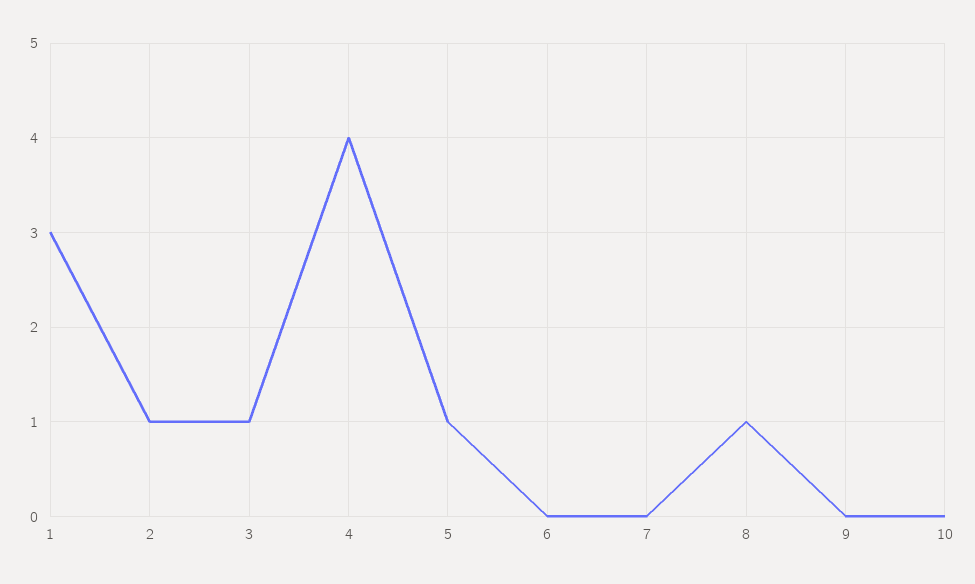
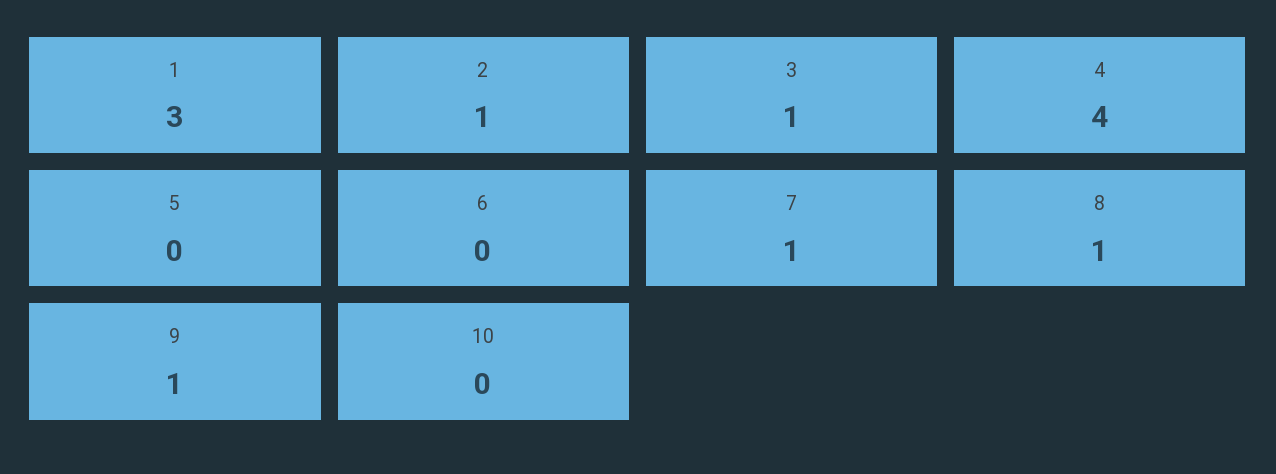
  {
    "1": 3,
    "2": 1,
    "3": 1,
    "4": 4,
-   "5": 1,
+   "5": 0,
    "6": 0,
-   "7": 0,
+   "7": 1,
    "8": 1,
-   "9": 0,
+   "9": 1,
    "10": 0
  }

